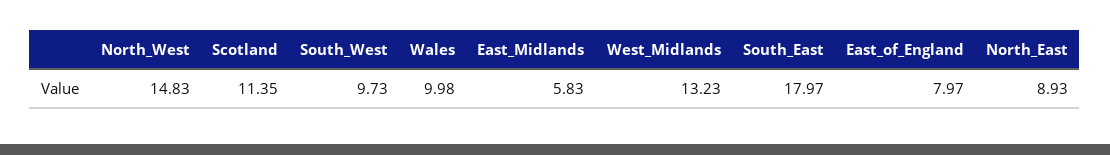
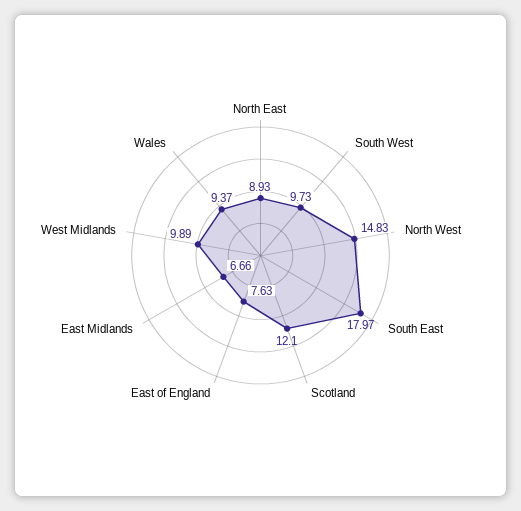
  {
    "North_West": 14.83,
-   "Scotland": 11.35,
+   "Scotland": 12.1,
    "South_West": 9.73,
-   "Wales": 9.98,
+   "Wales": 9.37,
-   "East_Midlands": 5.83,
+   "East_Midlands": 6.66,
-   "West_Midlands": 13.23,
+   "West_Midlands": 9.89,
    "South_East": 17.97,
-   "East_of_England": 7.97,
+   "East_of_England": 7.63,
    "North_East": 8.93
  }

